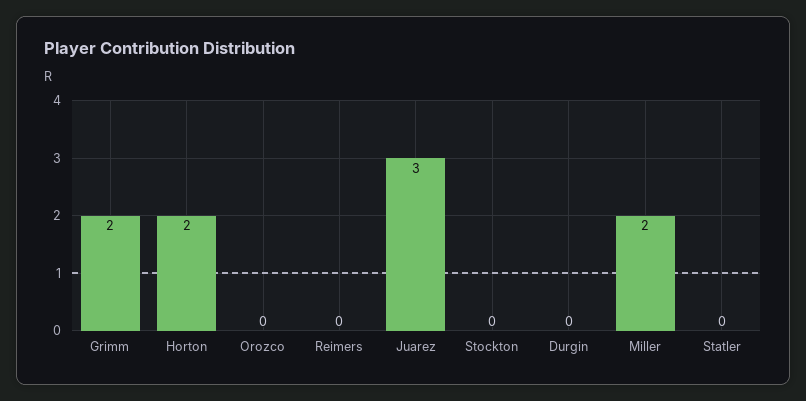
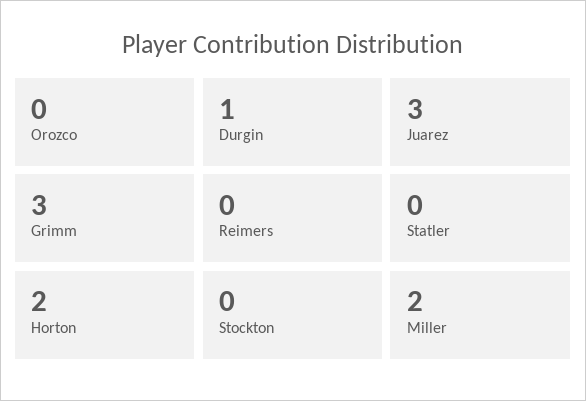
  {
-   "Grimm": 2,
+   "Grimm": 3,
    "Horton": 2,
    "Orozco": 0,
    "Reimers": 0,
    "Juarez": 3,
    "Stockton": 0,
-   "Durgin": 0,
+   "Durgin": 1,
    "Miller": 2,
    "Statler": 0
  }

